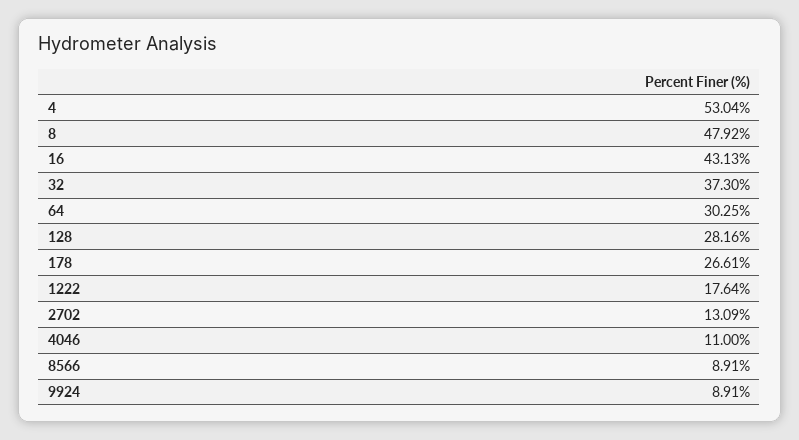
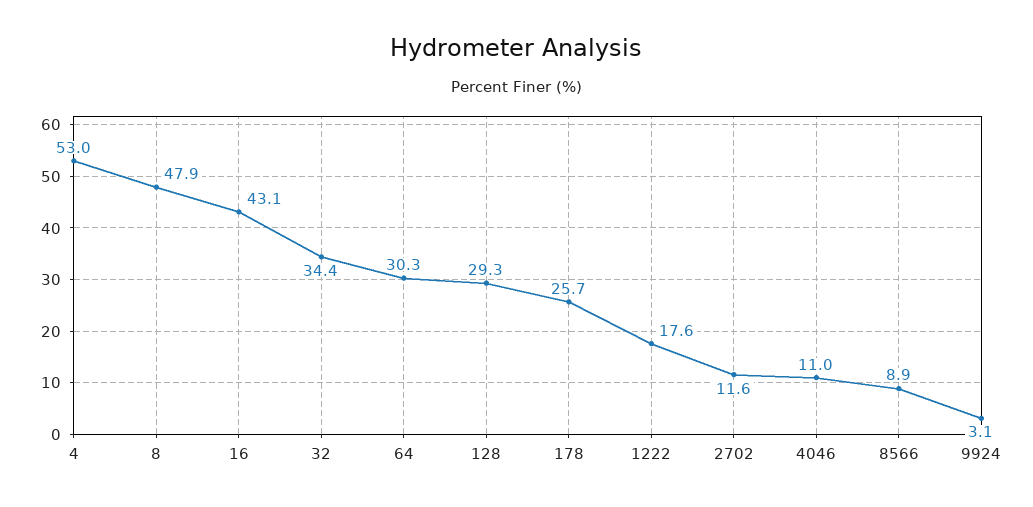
  {
    "4": 53.04,
    "8": 47.92,
    "16": 43.13,
-   "32": 37.3,
+   "32": 34.4,
    "64": 30.25,
-   "128": 28.16,
+   "128": 29.3,
-   "178": 26.61,
+   "178": 25.7,
    "1222": 17.64,
-   "2702": 13.09,
+   "2702": 11.6,
    "4046": 11,
    "8566": 8.91,
-   "9924": 8.91
+   "9924": 3.1
  }

